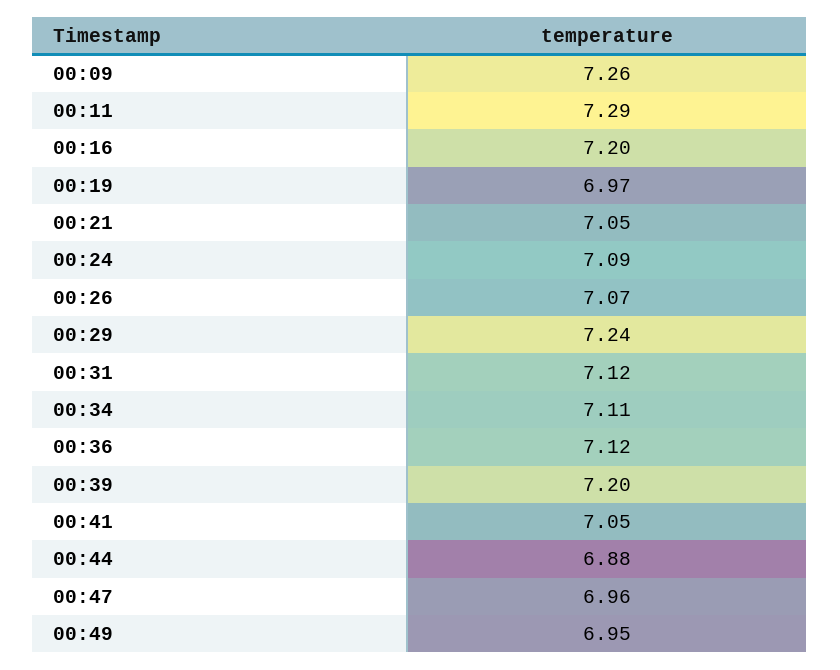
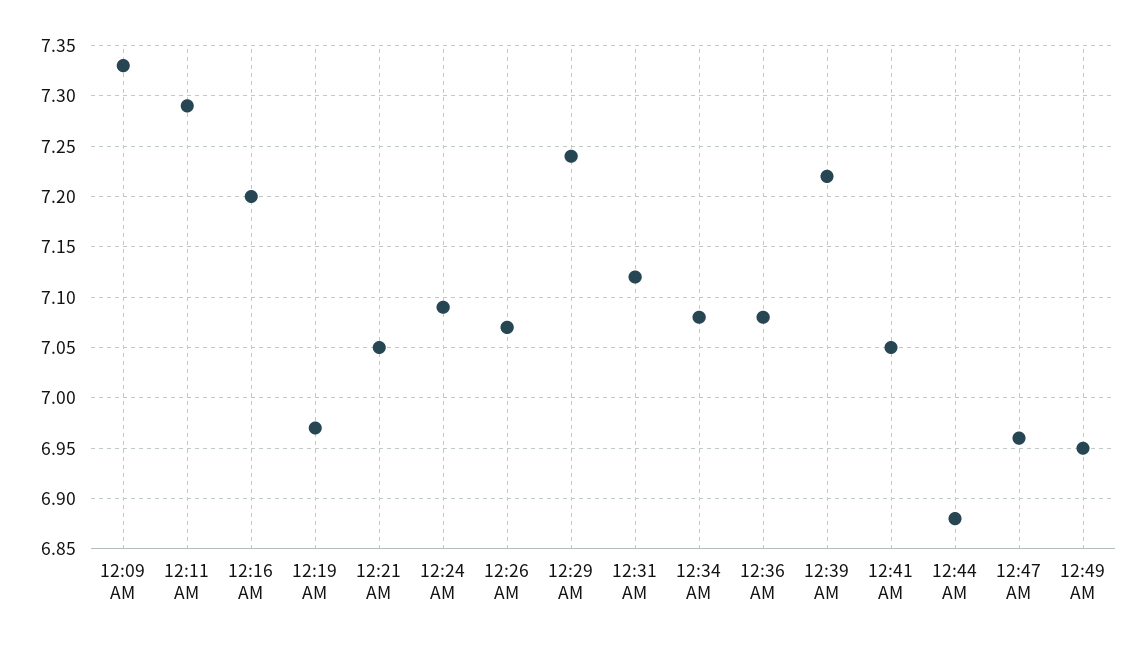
  {
-   "00:09": 7.26,
+   "00:09": 7.33,
    "00:11": 7.29,
    "00:16": 7.2,
    "00:19": 6.97,
    "00:21": 7.05,
    "00:24": 7.09,
    "00:26": 7.07,
    "00:29": 7.24,
    "00:31": 7.12,
-   "00:34": 7.11,
+   "00:34": 7.08,
-   "00:36": 7.12,
+   "00:36": 7.08,
-   "00:39": 7.2,
+   "00:39": 7.22,
    "00:41": 7.05,
    "00:44": 6.88,
    "00:47": 6.96,
    "00:49": 6.95
  }

